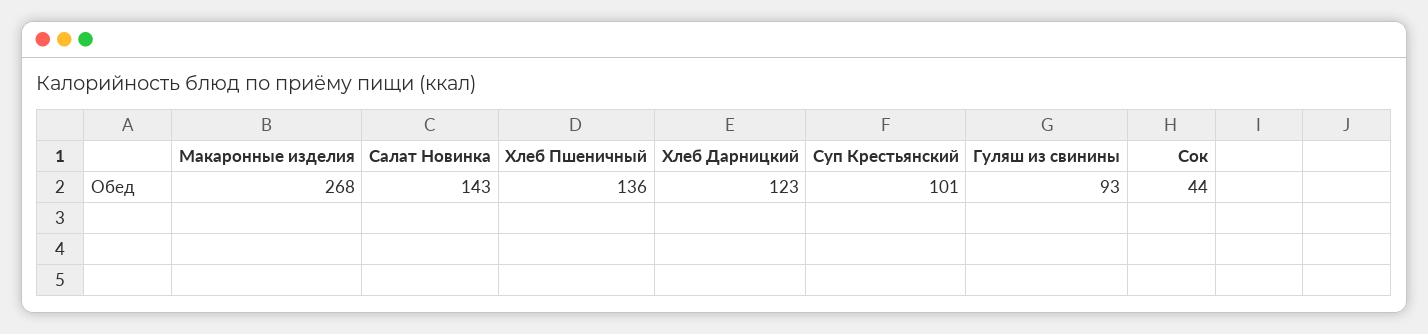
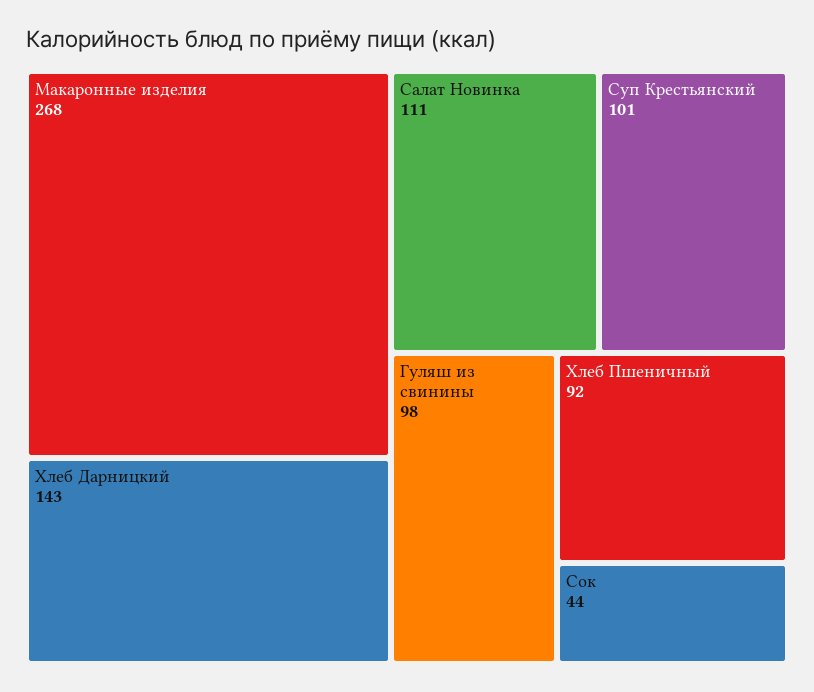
  {
    "Макаронные изделия": 268,
-   "Салат Новинка": 143,
+   "Салат Новинка": 111,
-   "Хлеб Пшеничный": 136,
+   "Хлеб Пшеничный": 92,
-   "Хлеб Дарницкий": 123,
+   "Хлеб Дарницкий": 143,
    "Суп Крестьянский": 101,
-   "Гуляш из свинины": 93,
+   "Гуляш из свинины": 98,
    "Сок": 44
  }

